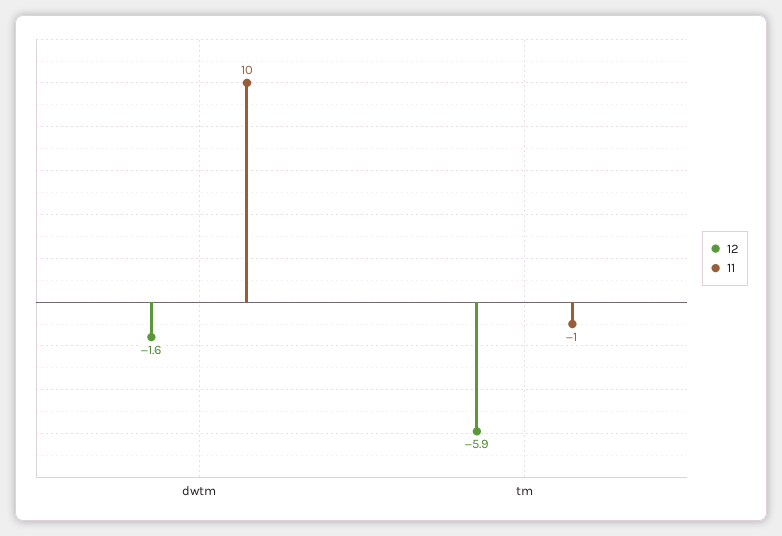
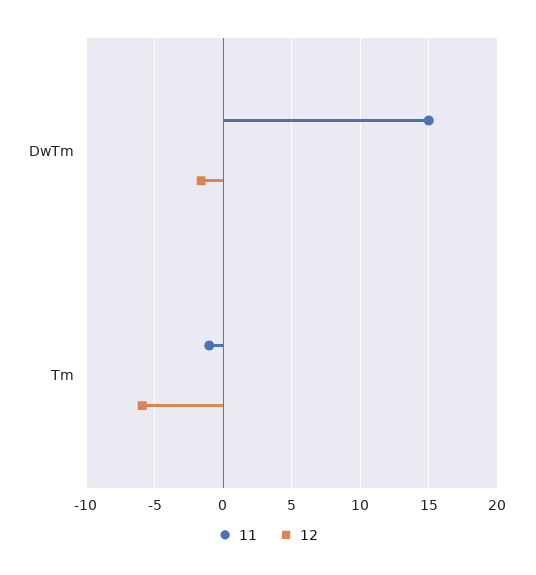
  {
    "12": {
      "dwtm": -1.6,
      "tm": -5.9
    },
    "11": {
-     "dwtm": 10,
+     "dwtm": 15,
      "tm": -1
    }
  }

